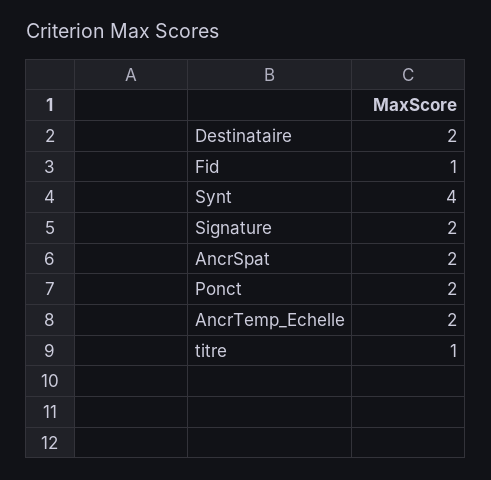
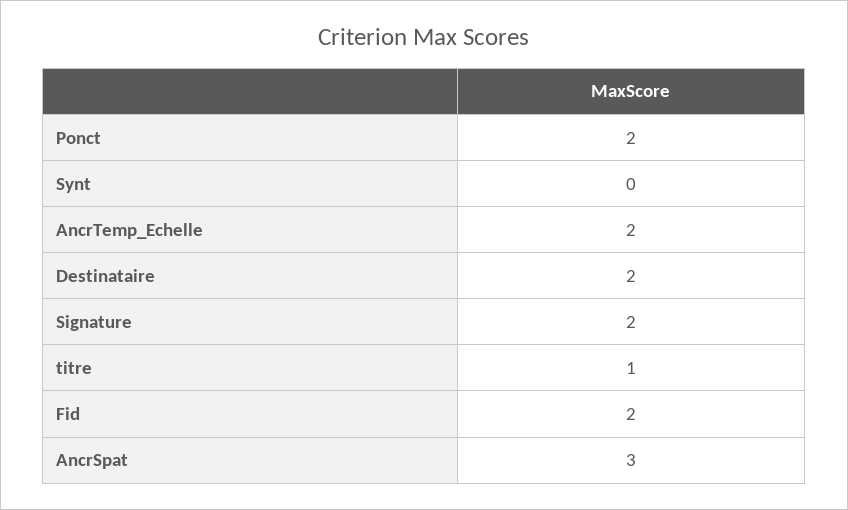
  {
    "Destinataire": 2,
-   "Fid": 1,
+   "Fid": 2,
-   "Synt": 4,
+   "Synt": 0,
    "Signature": 2,
-   "AncrSpat": 2,
+   "AncrSpat": 3,
    "Ponct": 2,
    "AncrTemp_Echelle": 2,
    "titre": 1
  }

